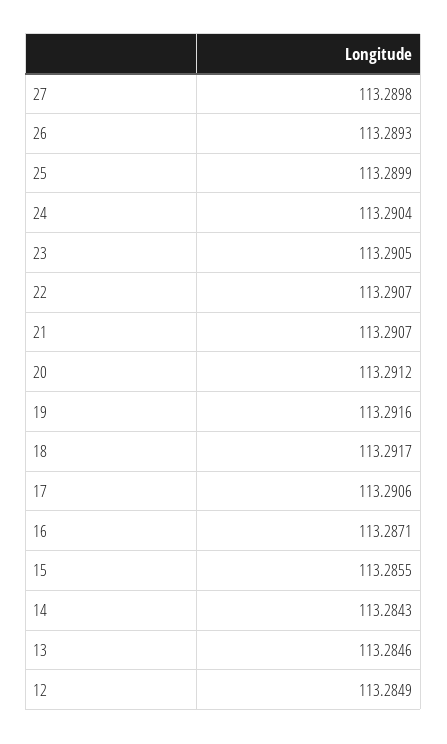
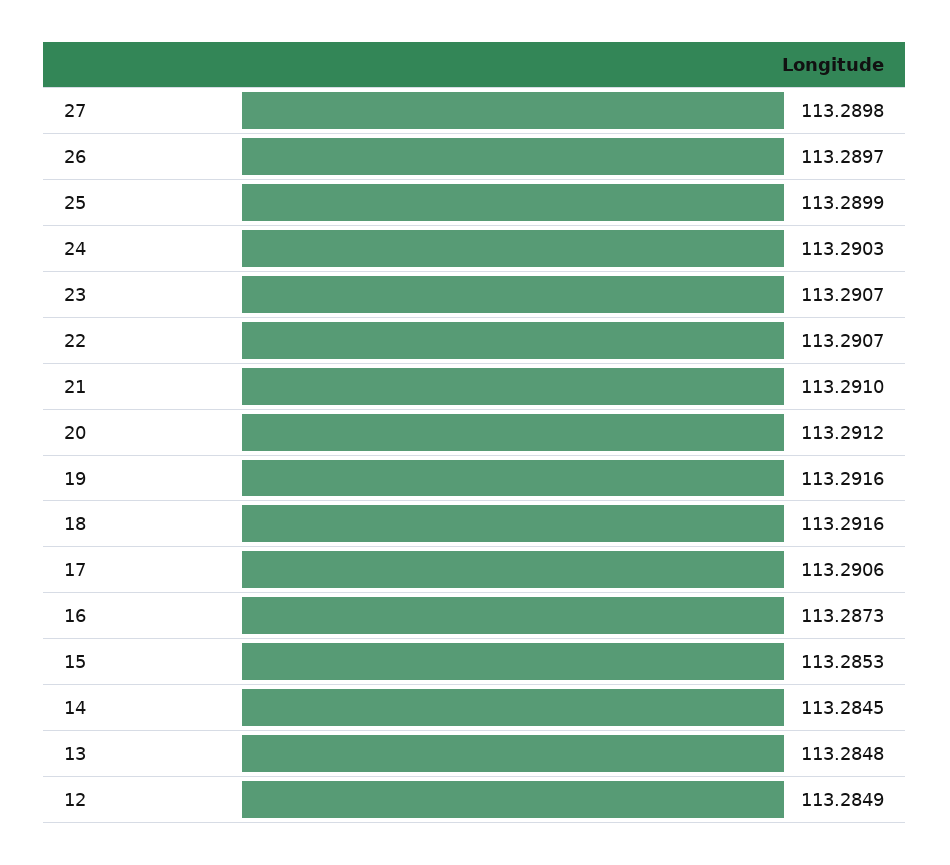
  {
    "27": 113.2898,
-   "26": 113.2893,
+   "26": 113.2897,
    "25": 113.2899,
-   "24": 113.2904,
+   "24": 113.2903,
-   "23": 113.2905,
+   "23": 113.2907,
    "22": 113.2907,
-   "21": 113.2907,
+   "21": 113.291,
    "20": 113.2912,
    "19": 113.2916,
-   "18": 113.2917,
+   "18": 113.2916,
    "17": 113.2906,
-   "16": 113.2871,
+   "16": 113.2873,
-   "15": 113.2855,
+   "15": 113.2853,
-   "14": 113.2843,
+   "14": 113.2845,
-   "13": 113.2846,
+   "13": 113.2848,
    "12": 113.2849
  }

